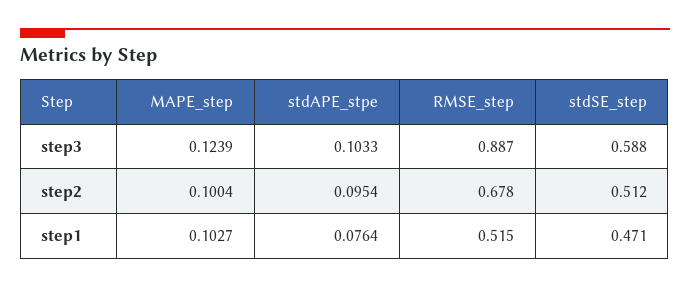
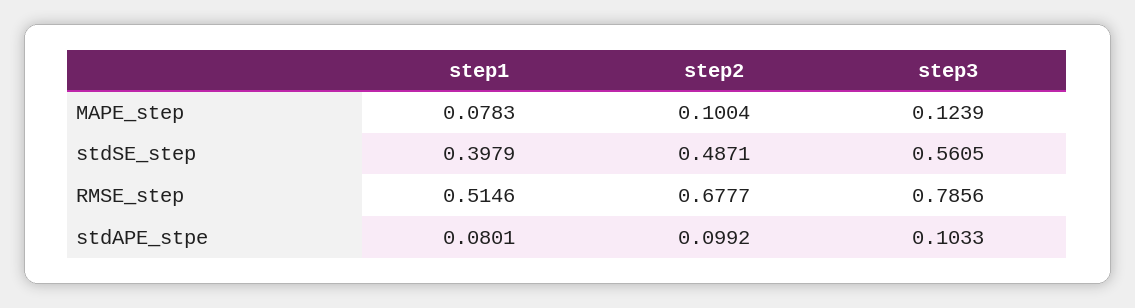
  {
    "MAPE_step": {
      "step3": 0.1239,
      "step2": 0.1004,
-     "step1": 0.1027
+     "step1": 0.0783
    },
    "stdAPE_stpe": {
      "step3": 0.1033,
-     "step2": 0.0954,
+     "step2": 0.0992,
-     "step1": 0.0764
+     "step1": 0.0801
    },
    "RMSE_step": {
-     "step3": 0.887,
+     "step3": 0.7856,
      "step2": 0.6777,
      "step1": 0.5146
    },
    "stdSE_step": {
-     "step3": 0.588,
+     "step3": 0.5605,
-     "step2": 0.512,
+     "step2": 0.4871,
-     "step1": 0.471
+     "step1": 0.3979
    }
  }

